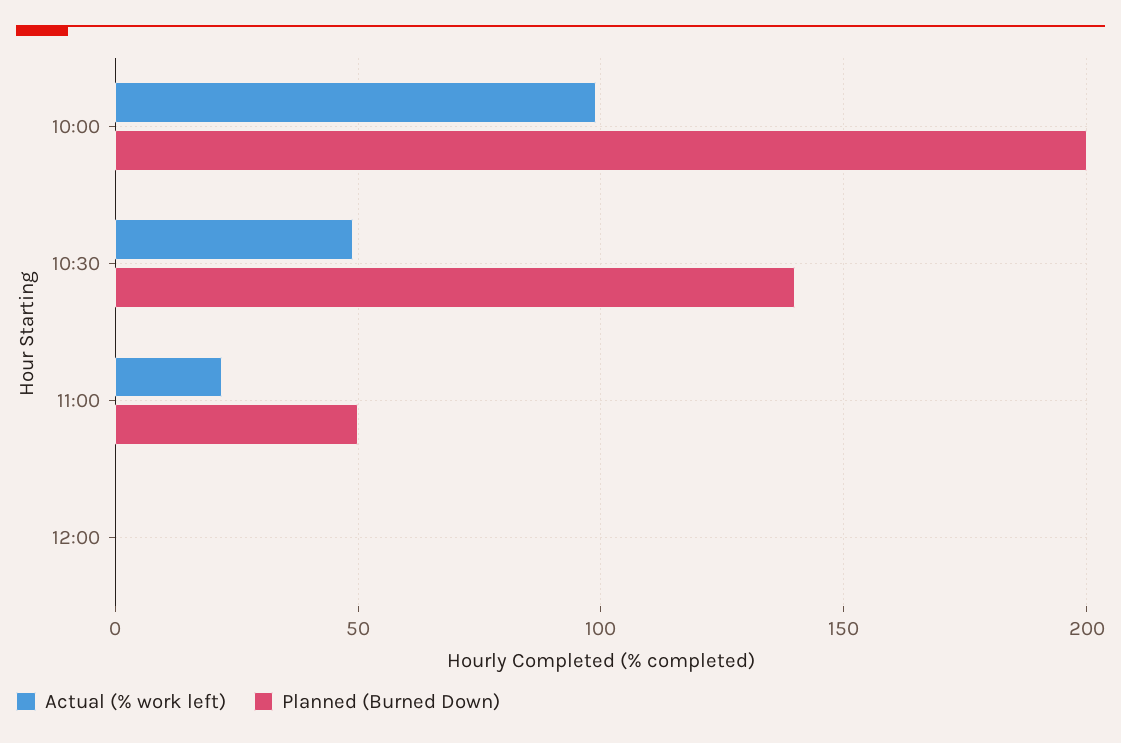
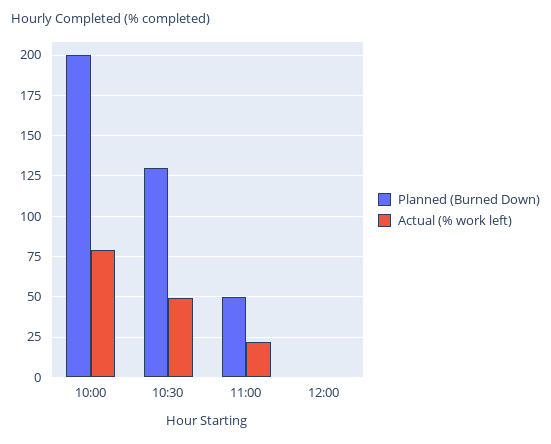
  {
    "Actual (% work left)": {
-     "10:00": 100,
+     "10:00": 80,
      "10:30": 50,
      "11:00": 20,
      "12:00": 0
    },
    "Planned (Burned Down)": {
      "10:00": 200,
-     "10:30": 140,
+     "10:30": 130,
      "11:00": 50,
      "12:00": 0
    }
  }

